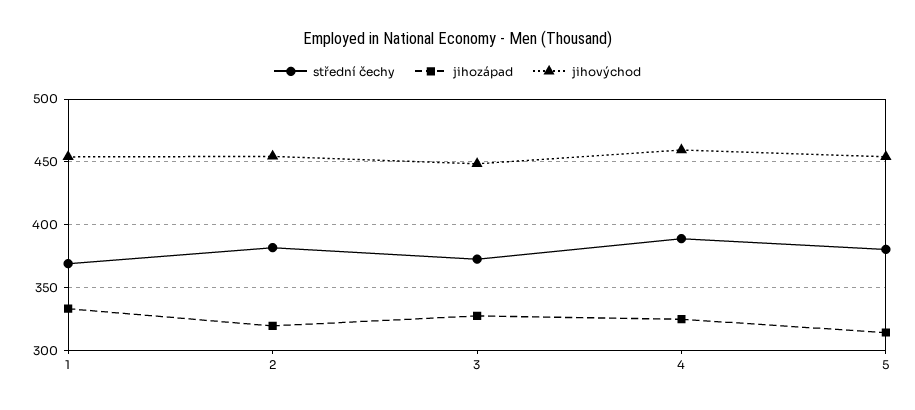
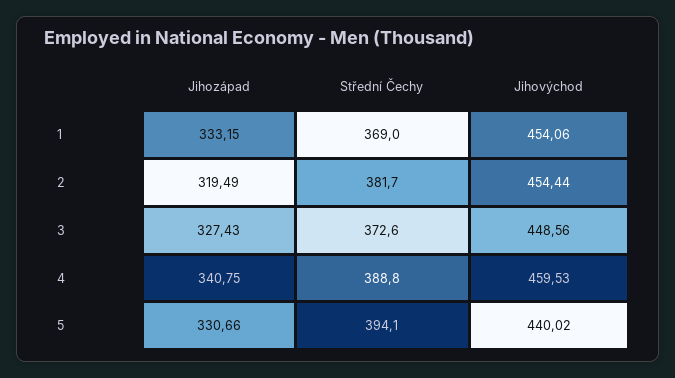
  {
    "střední čechy": {
      "1": 369,
      "2": 381.7,
      "3": 372.6,
      "4": 388.8,
-     "5": 380
+     "5": 394.1
    },
    "jihozápad": {
      "1": 333.15,
      "2": 319.49,
      "3": 327.43,
-     "4": 325,
+     "4": 340.75,
-     "5": 315
+     "5": 330.66
    },
    "jihovýchod": {
      "1": 454.06,
      "2": 454.44,
      "3": 448.56,
      "4": 459.53,
-     "5": 455
+     "5": 440.02
    }
  }

